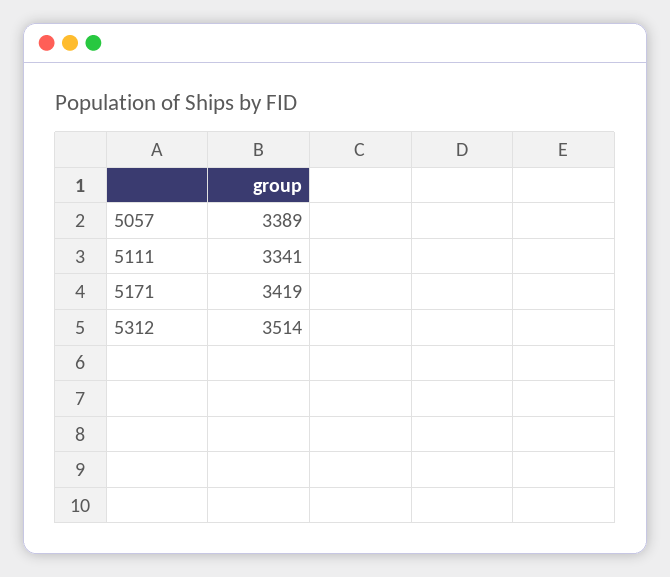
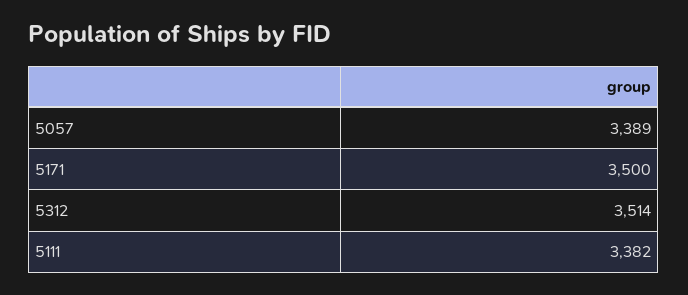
  {
    "5057": 3389,
-   "5111": 3341,
+   "5111": 3382,
-   "5171": 3419,
+   "5171": 3500,
    "5312": 3514
  }

